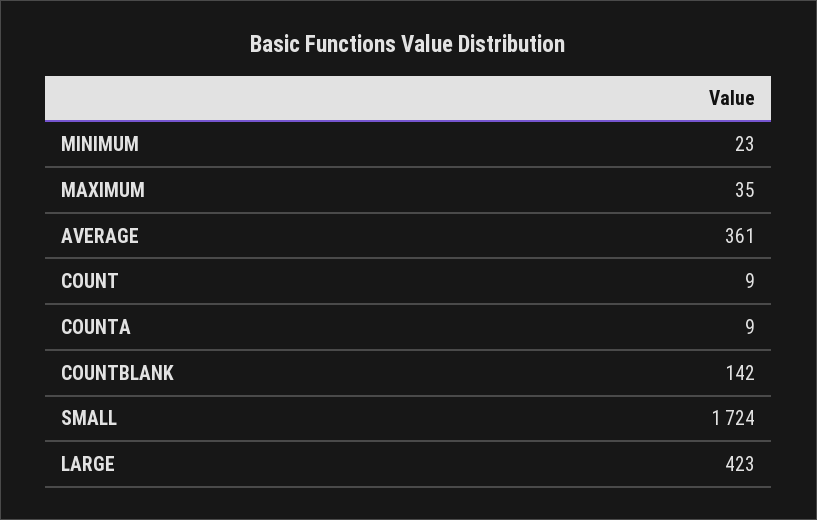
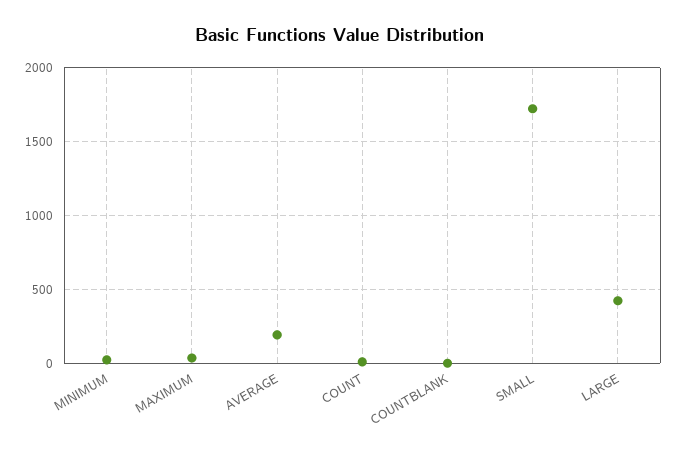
  {
    "MINIMUM": 23,
    "MAXIMUM": 35,
-   "AVERAGE": 361,
+   "AVERAGE": 200,
    "COUNT": 9,
-   "COUNTA": 9,
-   "COUNTBLANK": 142,
+   "COUNTBLANK": 0,
    "SMALL": 1724,
    "LARGE": 423
  }

